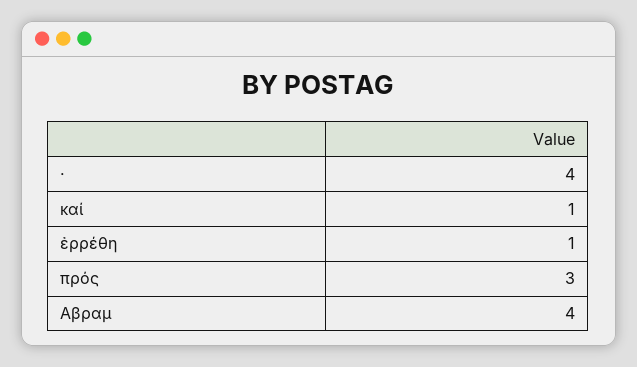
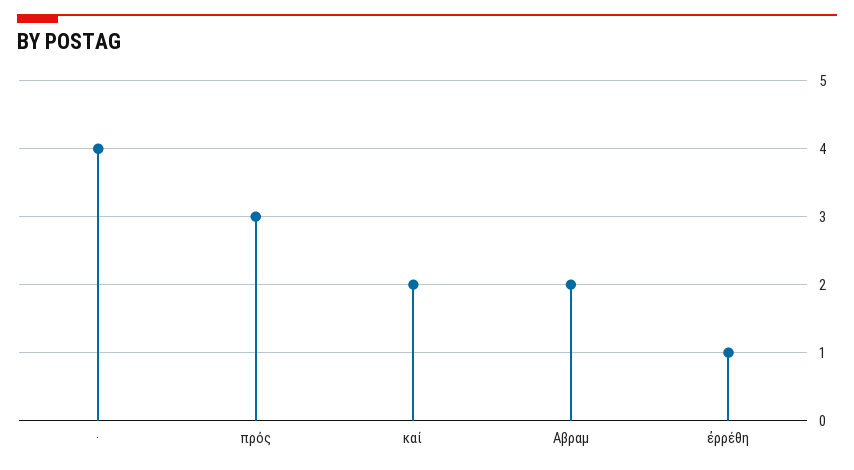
  {
    "·": 4,
-   "καί": 1,
+   "καί": 2,
    "ἐρρέθη": 1,
    "πρός": 3,
-   "Αβραμ": 4
+   "Αβραμ": 2
  }

